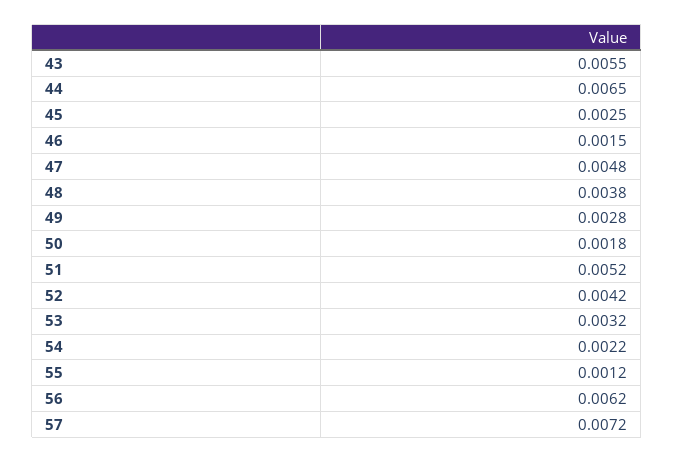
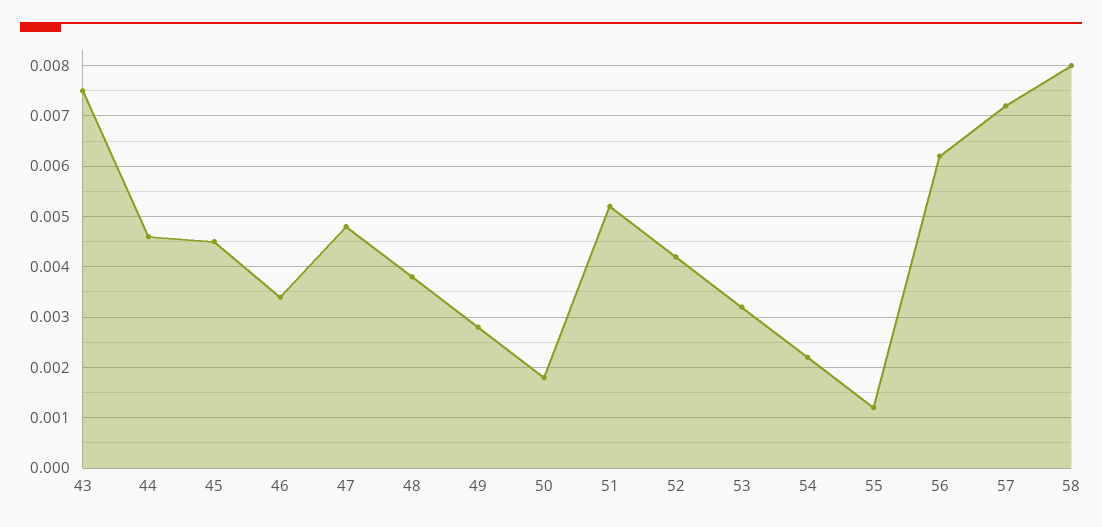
  {
-   "43": 0.0055,
+   "43": 0.0075,
-   "44": 0.0065,
+   "44": 0.0045,
-   "45": 0.0025,
+   "45": 0.0045,
-   "46": 0.0015,
+   "46": 0.0035,
    "47": 0.0048,
    "48": 0.0038,
    "49": 0.0028,
    "50": 0.0018,
    "51": 0.0052,
    "52": 0.0042,
    "53": 0.0032,
    "54": 0.0022,
    "55": 0.0012,
    "56": 0.0062,
-   "57": 0.0072
+   "57": 0.0072,
+   "58": 0.008
  }

